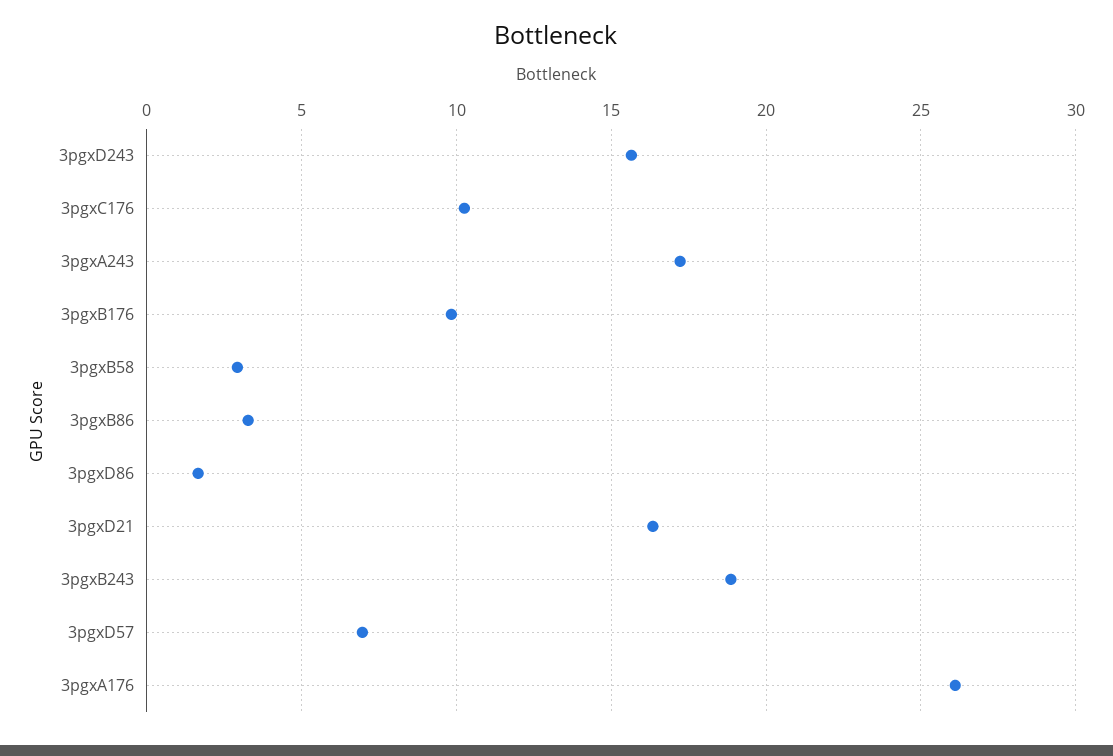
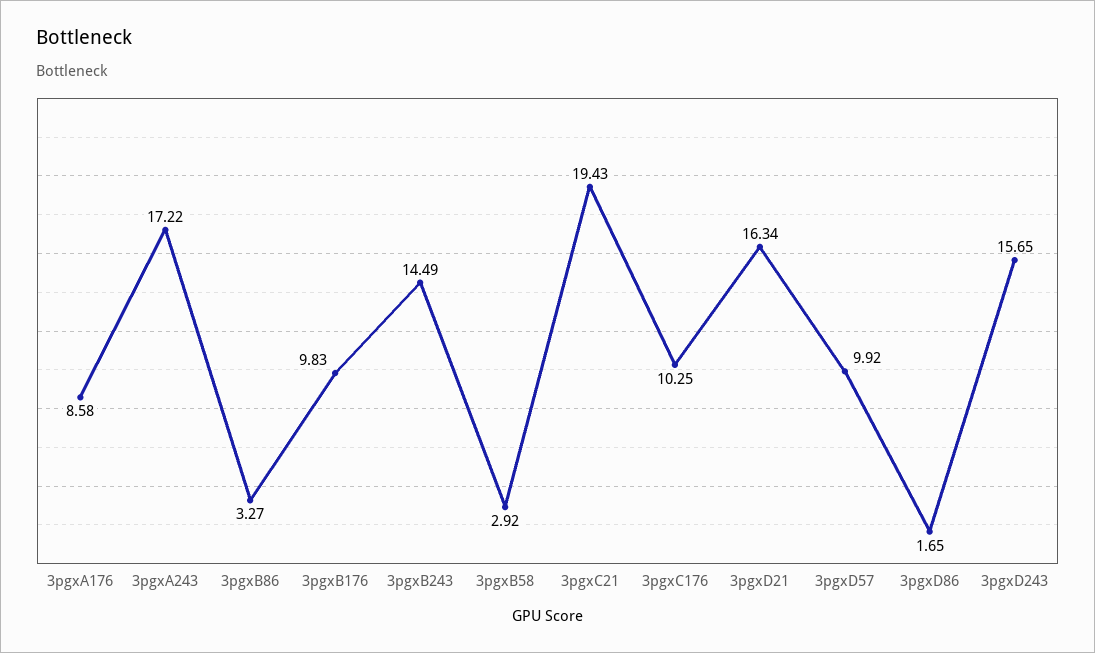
  {
    "3pgxD243": 15.65,
    "3pgxC176": 10.25,
    "3pgxA243": 17.22,
    "3pgxB176": 9.83,
    "3pgxB58": 2.92,
    "3pgxB86": 3.27,
    "3pgxD86": 1.65,
    "3pgxD21": 16.34,
-   "3pgxB243": 19,
+   "3pgxB243": 14.49,
-   "3pgxD57": 7,
+   "3pgxD57": 9.92,
-   "3pgxA176": 26
+   "3pgxA176": 8.58,
+   "3pgxC21": 19.43
  }

